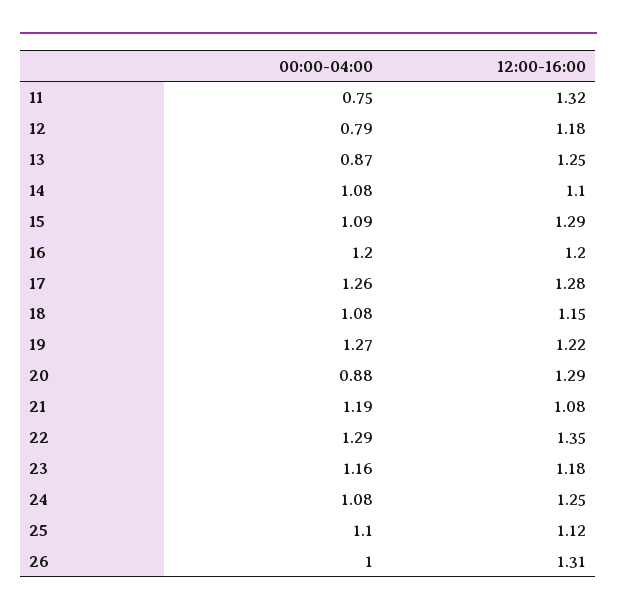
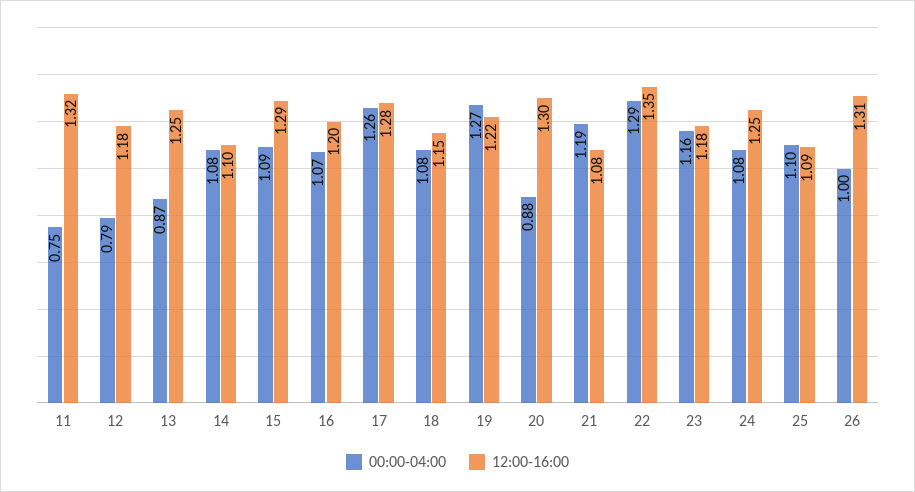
  {
    "00:00-04:00": {
      "11": 0.75,
      "12": 0.79,
      "13": 0.87,
      "14": 1.08,
      "15": 1.09,
-     "16": 1.2,
+     "16": 1.07,
      "17": 1.26,
      "18": 1.08,
      "19": 1.27,
      "20": 0.88,
      "21": 1.19,
      "22": 1.29,
      "23": 1.16,
      "24": 1.08,
      "25": 1.1,
      "26": 1
    },
    "12:00-16:00": {
      "11": 1.32,
      "12": 1.18,
      "13": 1.25,
      "14": 1.1,
      "15": 1.29,
      "16": 1.2,
      "17": 1.28,
      "18": 1.15,
      "19": 1.22,
-     "20": 1.29,
+     "20": 1.3,
      "21": 1.08,
      "22": 1.35,
      "23": 1.18,
      "24": 1.25,
-     "25": 1.12,
+     "25": 1.09,
      "26": 1.31
    }
  }

